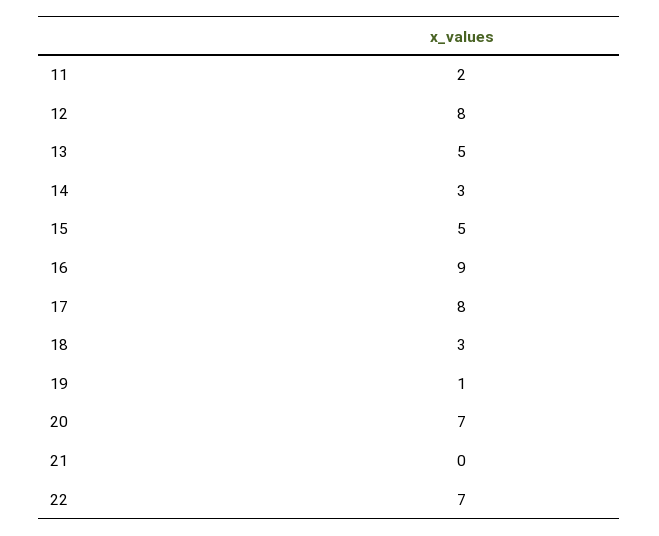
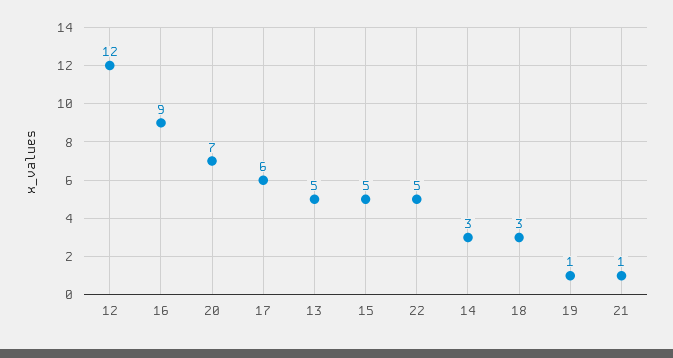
  {
-   "11": 2,
-   "12": 8,
+   "12": 12,
    "13": 5,
    "14": 3,
    "15": 5,
    "16": 9,
-   "17": 8,
+   "17": 6,
    "18": 3,
    "19": 1,
    "20": 7,
-   "21": 0,
+   "21": 1,
-   "22": 7
+   "22": 5
  }

